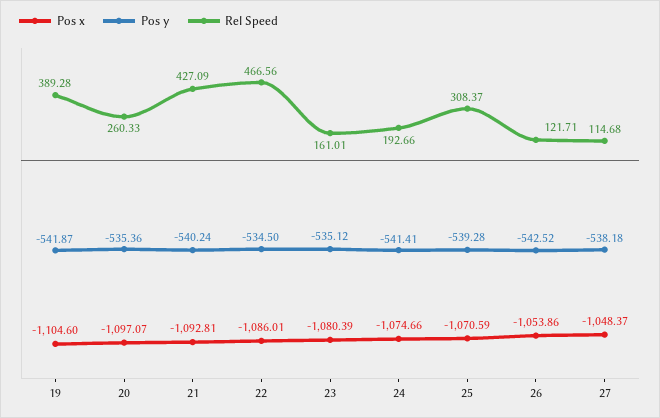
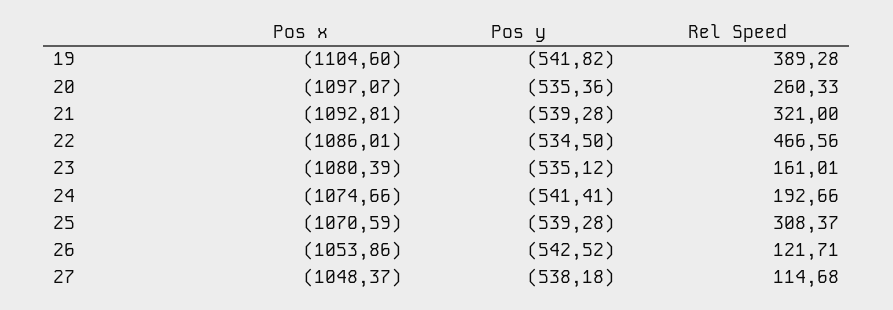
  {
    "Pos x": {
      "19": -1104.6,
      "20": -1097.07,
      "21": -1092.81,
      "22": -1086.01,
      "23": -1080.39,
      "24": -1074.66,
      "25": -1070.59,
      "26": -1053.86,
      "27": -1048.37
    },
    "Pos y": {
-     "19": -541.87,
+     "19": -541.82,
      "20": -535.36,
-     "21": -540.24,
+     "21": -539.28,
      "22": -534.5,
      "23": -535.12,
      "24": -541.41,
      "25": -539.28,
      "26": -542.52,
      "27": -538.18
    },
    "Rel Speed": {
      "19": 389.28,
      "20": 260.33,
-     "21": 427.09,
+     "21": 321,
      "22": 466.56,
      "23": 161.01,
      "24": 192.66,
      "25": 308.37,
      "26": 121.71,
      "27": 114.68
    }
  }

